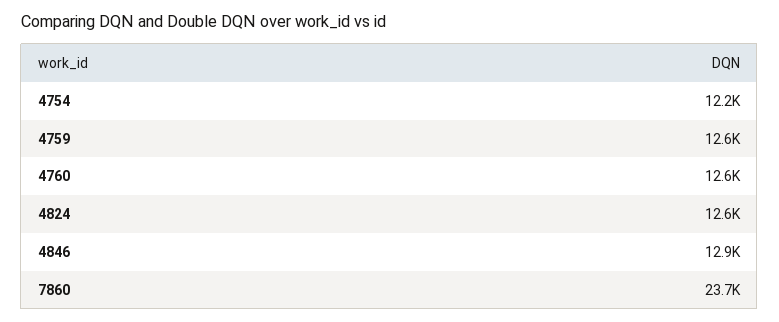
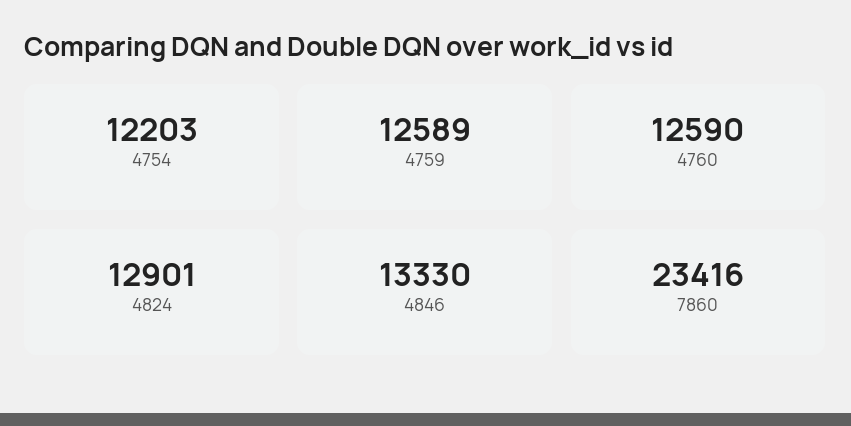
  {
    "4754": 12203,
    "4759": 12589,
    "4760": 12590,
-   "4824": 12600,
+   "4824": 12901,
-   "4846": 12900,
+   "4846": 13330,
-   "7860": 23700
+   "7860": 23416
  }

